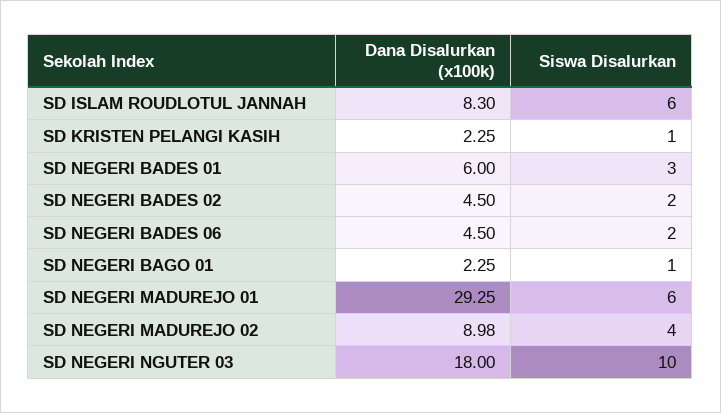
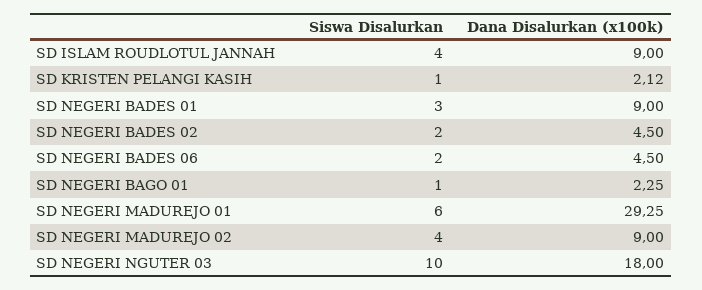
  {
    "Dana Disalurkan (x100k)": {
-     "SD ISLAM ROUDLOTUL JANNAH": 8.3,
+     "SD ISLAM ROUDLOTUL JANNAH": 9,
-     "SD KRISTEN PELANGI KASIH": 2.25,
+     "SD KRISTEN PELANGI KASIH": 2.12,
-     "SD NEGERI BADES 01": 6,
+     "SD NEGERI BADES 01": 9,
      "SD NEGERI BADES 02": 4.5,
      "SD NEGERI BADES 06": 4.5,
      "SD NEGERI BAGO 01": 2.25,
      "SD NEGERI MADUREJO 01": 29.25,
-     "SD NEGERI MADUREJO 02": 8.98,
+     "SD NEGERI MADUREJO 02": 9,
      "SD NEGERI NGUTER 03": 18
    },
    "Siswa Disalurkan": {
-     "SD ISLAM ROUDLOTUL JANNAH": 6,
+     "SD ISLAM ROUDLOTUL JANNAH": 4,
      "SD KRISTEN PELANGI KASIH": 1,
      "SD NEGERI BADES 01": 3,
      "SD NEGERI BADES 02": 2,
      "SD NEGERI BADES 06": 2,
      "SD NEGERI BAGO 01": 1,
      "SD NEGERI MADUREJO 01": 6,
      "SD NEGERI MADUREJO 02": 4,
      "SD NEGERI NGUTER 03": 10
    }
  }

